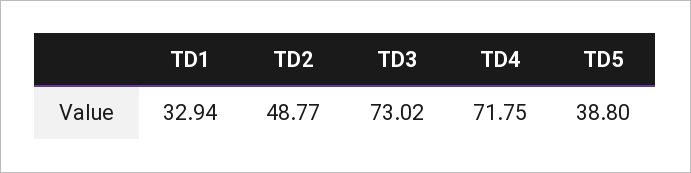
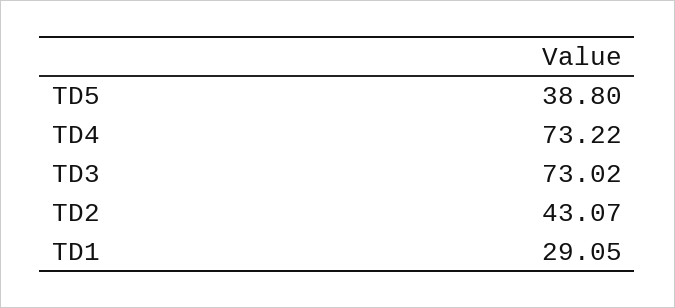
  {
-   "TD1": 32.94,
+   "TD1": 29.05,
-   "TD2": 48.77,
+   "TD2": 43.07,
    "TD3": 73.02,
-   "TD4": 71.75,
+   "TD4": 73.22,
    "TD5": 38.8
  }

